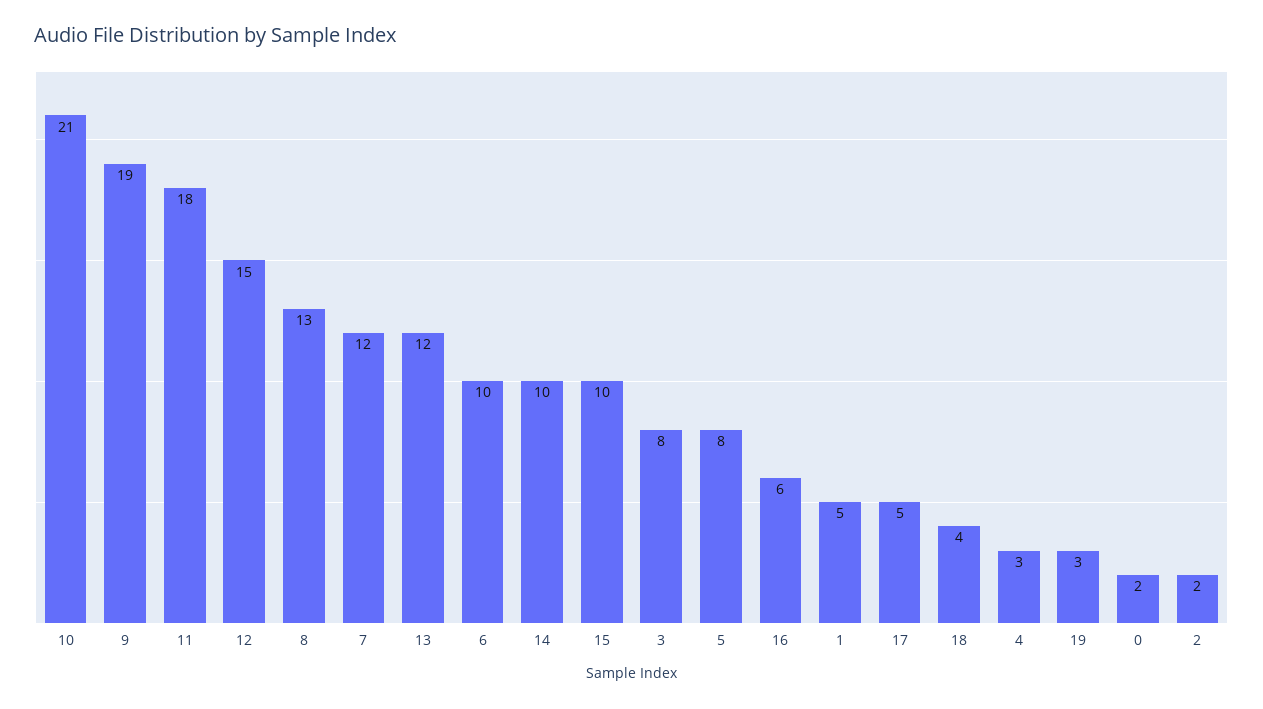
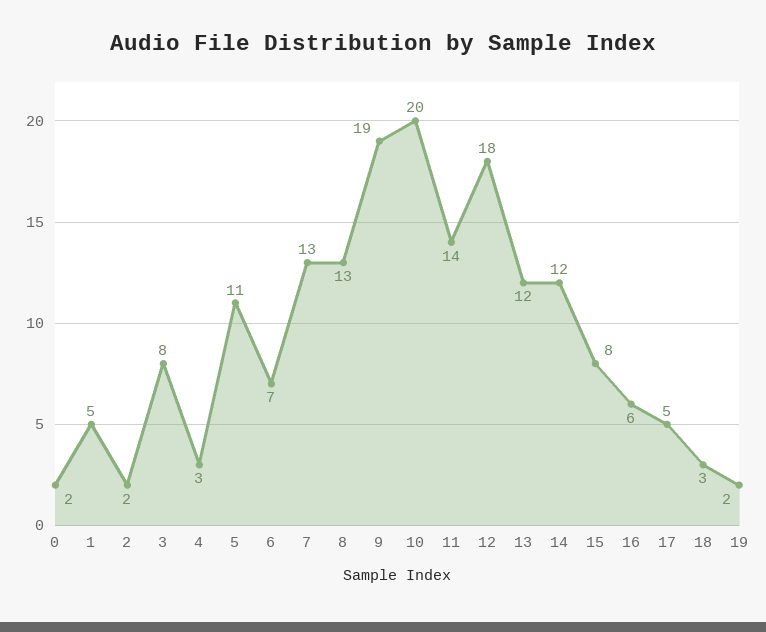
  {
-   "10": 21,
+   "10": 20,
    "9": 19,
-   "11": 18,
+   "11": 14,
-   "12": 15,
+   "12": 18,
    "8": 13,
-   "7": 12,
+   "7": 13,
    "13": 12,
-   "6": 10,
+   "6": 7,
-   "14": 10,
+   "14": 12,
-   "15": 10,
+   "15": 8,
    "3": 8,
-   "5": 8,
+   "5": 11,
    "16": 6,
    "1": 5,
    "17": 5,
-   "18": 4,
+   "18": 3,
    "4": 3,
-   "19": 3,
+   "19": 2,
    "0": 2,
    "2": 2
  }

